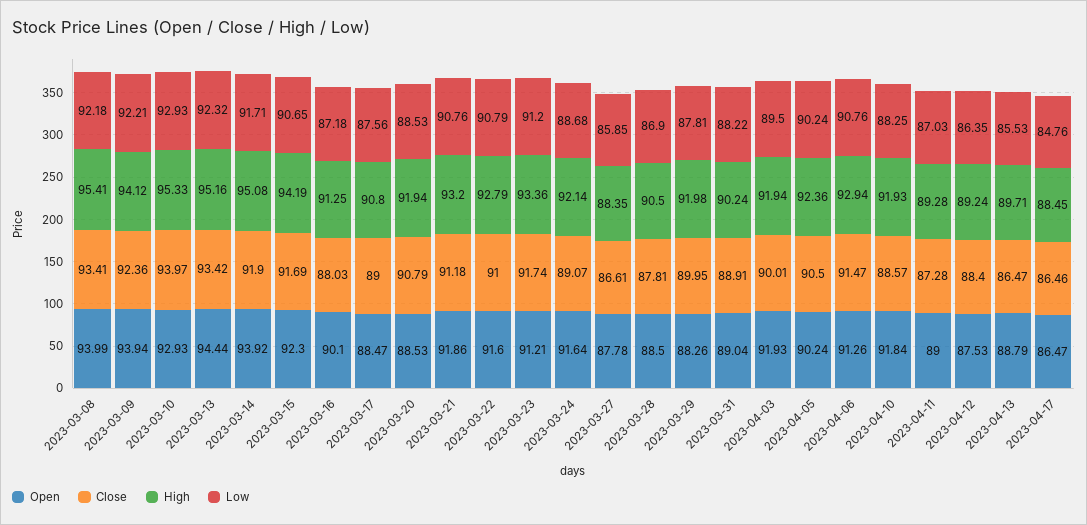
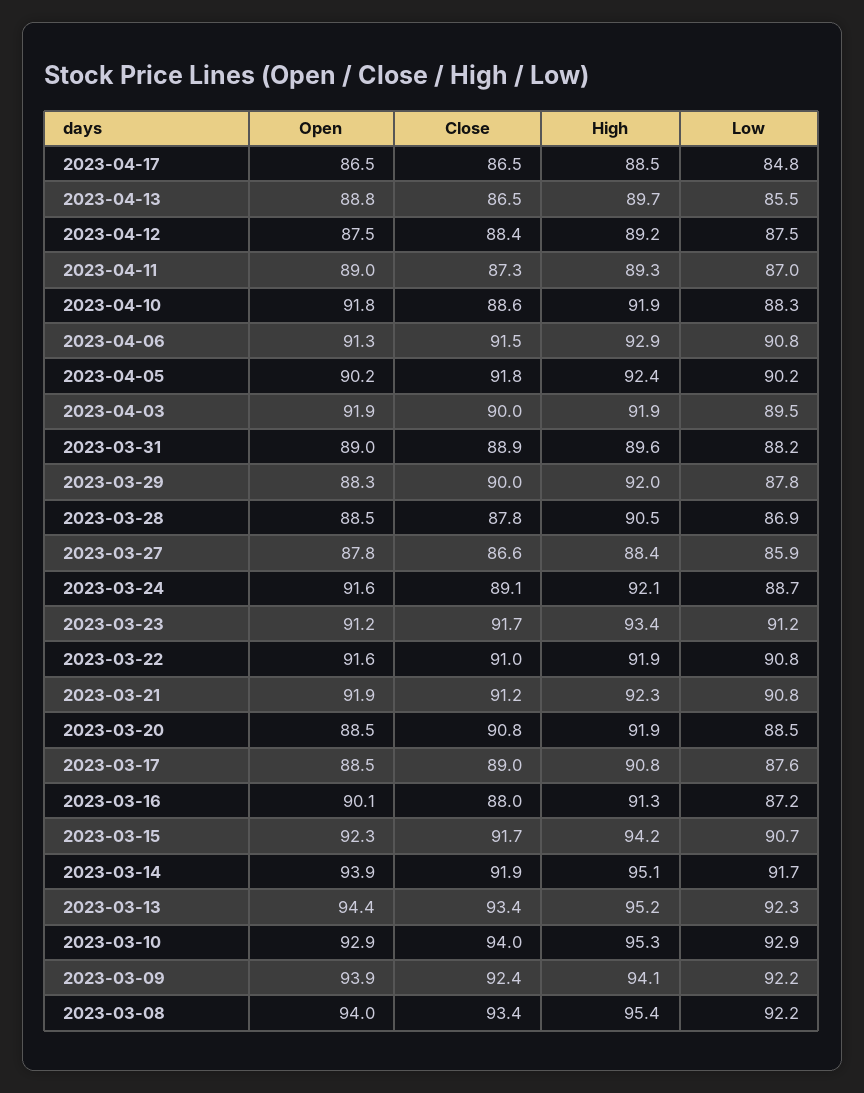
  {
    "Open": {
      "2023-03-08": 93.99,
      "2023-03-09": 93.94,
      "2023-03-10": 92.93,
      "2023-03-13": 94.44,
      "2023-03-14": 93.92,
      "2023-03-15": 92.3,
      "2023-03-16": 90.1,
      "2023-03-17": 88.47,
      "2023-03-20": 88.53,
      "2023-03-21": 91.86,
      "2023-03-22": 91.6,
      "2023-03-23": 91.21,
      "2023-03-24": 91.64,
      "2023-03-27": 87.78,
      "2023-03-28": 88.5,
      "2023-03-29": 88.26,
      "2023-03-31": 89.04,
      "2023-04-03": 91.93,
      "2023-04-05": 90.24,
      "2023-04-06": 91.26,
      "2023-04-10": 91.84,
      "2023-04-11": 89,
      "2023-04-12": 87.53,
      "2023-04-13": 88.79,
      "2023-04-17": 86.47
    },
    "Close": {
      "2023-03-08": 93.41,
      "2023-03-09": 92.36,
      "2023-03-10": 93.97,
      "2023-03-13": 93.42,
      "2023-03-14": 91.9,
      "2023-03-15": 91.69,
      "2023-03-16": 88.03,
      "2023-03-17": 89,
      "2023-03-20": 90.79,
      "2023-03-21": 91.18,
      "2023-03-22": 91,
      "2023-03-23": 91.74,
      "2023-03-24": 89.07,
      "2023-03-27": 86.61,
      "2023-03-28": 87.81,
      "2023-03-29": 89.95,
      "2023-03-31": 88.91,
      "2023-04-03": 90.01,
-     "2023-04-05": 90.5,
+     "2023-04-05": 91.8,
      "2023-04-06": 91.47,
      "2023-04-10": 88.57,
      "2023-04-11": 87.28,
      "2023-04-12": 88.4,
      "2023-04-13": 86.47,
      "2023-04-17": 86.46
    },
    "High": {
      "2023-03-08": 95.41,
      "2023-03-09": 94.12,
      "2023-03-10": 95.33,
      "2023-03-13": 95.16,
      "2023-03-14": 95.08,
      "2023-03-15": 94.19,
      "2023-03-16": 91.25,
      "2023-03-17": 90.8,
      "2023-03-20": 91.94,
-     "2023-03-21": 93.2,
+     "2023-03-21": 92.3,
-     "2023-03-22": 92.79,
+     "2023-03-22": 91.9,
      "2023-03-23": 93.36,
      "2023-03-24": 92.14,
      "2023-03-27": 88.35,
      "2023-03-28": 90.5,
      "2023-03-29": 91.98,
-     "2023-03-31": 90.24,
+     "2023-03-31": 89.6,
      "2023-04-03": 91.94,
      "2023-04-05": 92.36,
      "2023-04-06": 92.94,
      "2023-04-10": 91.93,
      "2023-04-11": 89.28,
      "2023-04-12": 89.24,
      "2023-04-13": 89.71,
      "2023-04-17": 88.45
    },
    "Low": {
      "2023-03-08": 92.18,
      "2023-03-09": 92.21,
      "2023-03-10": 92.93,
      "2023-03-13": 92.32,
      "2023-03-14": 91.71,
      "2023-03-15": 90.65,
      "2023-03-16": 87.18,
      "2023-03-17": 87.56,
      "2023-03-20": 88.53,
      "2023-03-21": 90.76,
      "2023-03-22": 90.79,
      "2023-03-23": 91.2,
      "2023-03-24": 88.68,
      "2023-03-27": 85.85,
      "2023-03-28": 86.9,
      "2023-03-29": 87.81,
      "2023-03-31": 88.22,
      "2023-04-03": 89.5,
      "2023-04-05": 90.24,
      "2023-04-06": 90.76,
      "2023-04-10": 88.25,
      "2023-04-11": 87.03,
-     "2023-04-12": 86.35,
+     "2023-04-12": 87.5,
      "2023-04-13": 85.53,
      "2023-04-17": 84.76
    }
  }

